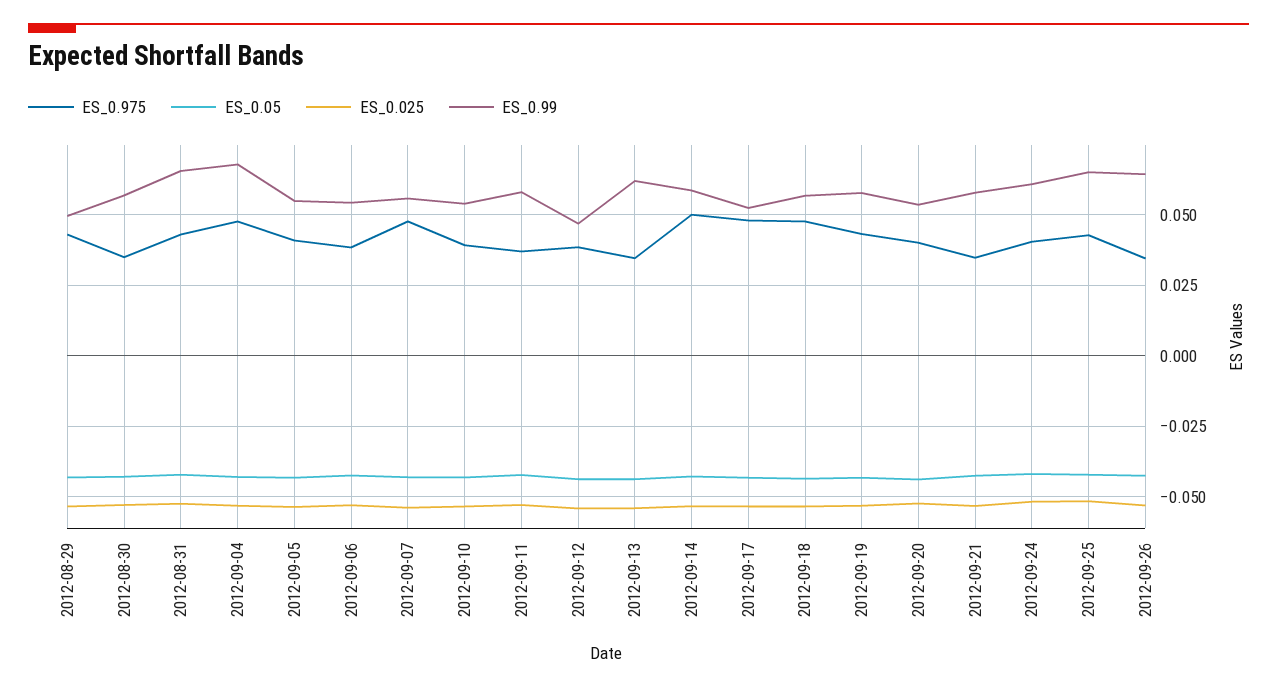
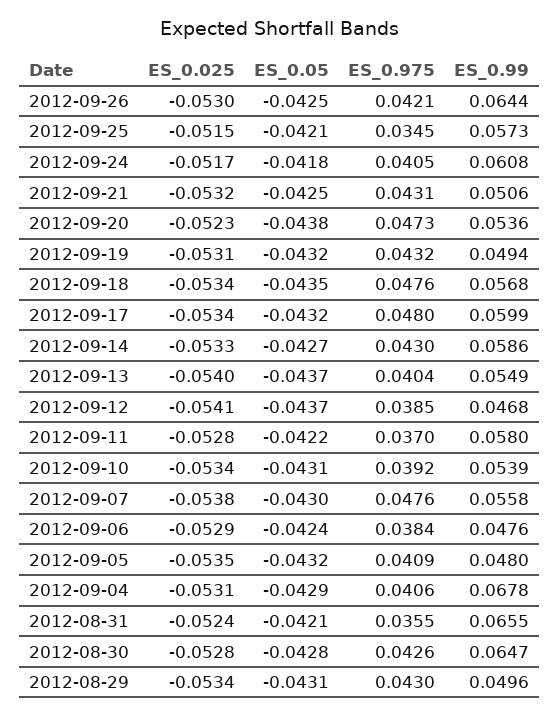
  {
    "ES_0.975": {
      "2012-08-29": 0.043,
-     "2012-08-30": 0.035,
+     "2012-08-30": 0.0426,
-     "2012-08-31": 0.0425,
+     "2012-08-31": 0.0355,
-     "2012-09-04": 0.0475,
+     "2012-09-04": 0.0406,
      "2012-09-05": 0.0409,
      "2012-09-06": 0.0384,
      "2012-09-07": 0.0476,
      "2012-09-10": 0.0392,
      "2012-09-11": 0.037,
      "2012-09-12": 0.0385,
-     "2012-09-13": 0.035,
+     "2012-09-13": 0.0404,
-     "2012-09-14": 0.05,
+     "2012-09-14": 0.043,
      "2012-09-17": 0.048,
      "2012-09-18": 0.0476,
      "2012-09-19": 0.0432,
-     "2012-09-20": 0.04,
+     "2012-09-20": 0.0473,
-     "2012-09-21": 0.035,
+     "2012-09-21": 0.0431,
      "2012-09-24": 0.0405,
-     "2012-09-25": 0.0425,
+     "2012-09-25": 0.0345,
-     "2012-09-26": 0.035
+     "2012-09-26": 0.0421
    },
    "ES_0.05": {
      "2012-08-29": -0.0431,
      "2012-08-30": -0.0428,
      "2012-08-31": -0.0421,
      "2012-09-04": -0.0429,
      "2012-09-05": -0.0432,
      "2012-09-06": -0.0424,
      "2012-09-07": -0.043,
      "2012-09-10": -0.0431,
      "2012-09-11": -0.0422,
      "2012-09-12": -0.0437,
      "2012-09-13": -0.0437,
      "2012-09-14": -0.0427,
      "2012-09-17": -0.0432,
      "2012-09-18": -0.0435,
      "2012-09-19": -0.0432,
      "2012-09-20": -0.0438,
      "2012-09-21": -0.0425,
      "2012-09-24": -0.0418,
      "2012-09-25": -0.0421,
      "2012-09-26": -0.0425
    },
    "ES_0.025": {
      "2012-08-29": -0.0534,
      "2012-08-30": -0.0528,
      "2012-08-31": -0.0524,
      "2012-09-04": -0.0531,
      "2012-09-05": -0.0535,
      "2012-09-06": -0.0529,
      "2012-09-07": -0.0538,
      "2012-09-10": -0.0534,
      "2012-09-11": -0.0528,
      "2012-09-12": -0.0541,
      "2012-09-13": -0.054,
      "2012-09-14": -0.0533,
      "2012-09-17": -0.0534,
      "2012-09-18": -0.0534,
      "2012-09-19": -0.0531,
      "2012-09-20": -0.0523,
      "2012-09-21": -0.0532,
      "2012-09-24": -0.0517,
      "2012-09-25": -0.0515,
      "2012-09-26": -0.053
    },
    "ES_0.99": {
      "2012-08-29": 0.0496,
-     "2012-08-30": 0.0575,
+     "2012-08-30": 0.0647,
      "2012-08-31": 0.0655,
      "2012-09-04": 0.0678,
-     "2012-09-05": 0.055,
+     "2012-09-05": 0.048,
-     "2012-09-06": 0.055,
+     "2012-09-06": 0.0476,
      "2012-09-07": 0.0558,
      "2012-09-10": 0.0539,
      "2012-09-11": 0.058,
      "2012-09-12": 0.0468,
-     "2012-09-13": 0.0625,
+     "2012-09-13": 0.0549,
      "2012-09-14": 0.0586,
-     "2012-09-17": 0.0525,
+     "2012-09-17": 0.0599,
      "2012-09-18": 0.0568,
-     "2012-09-19": 0.0575,
+     "2012-09-19": 0.0494,
      "2012-09-20": 0.0536,
-     "2012-09-21": 0.0575,
+     "2012-09-21": 0.0506,
      "2012-09-24": 0.0608,
-     "2012-09-25": 0.065,
+     "2012-09-25": 0.0573,
      "2012-09-26": 0.0644
    }
  }

